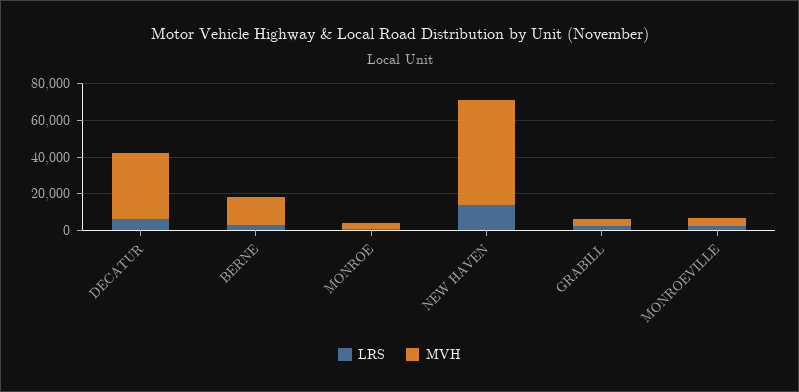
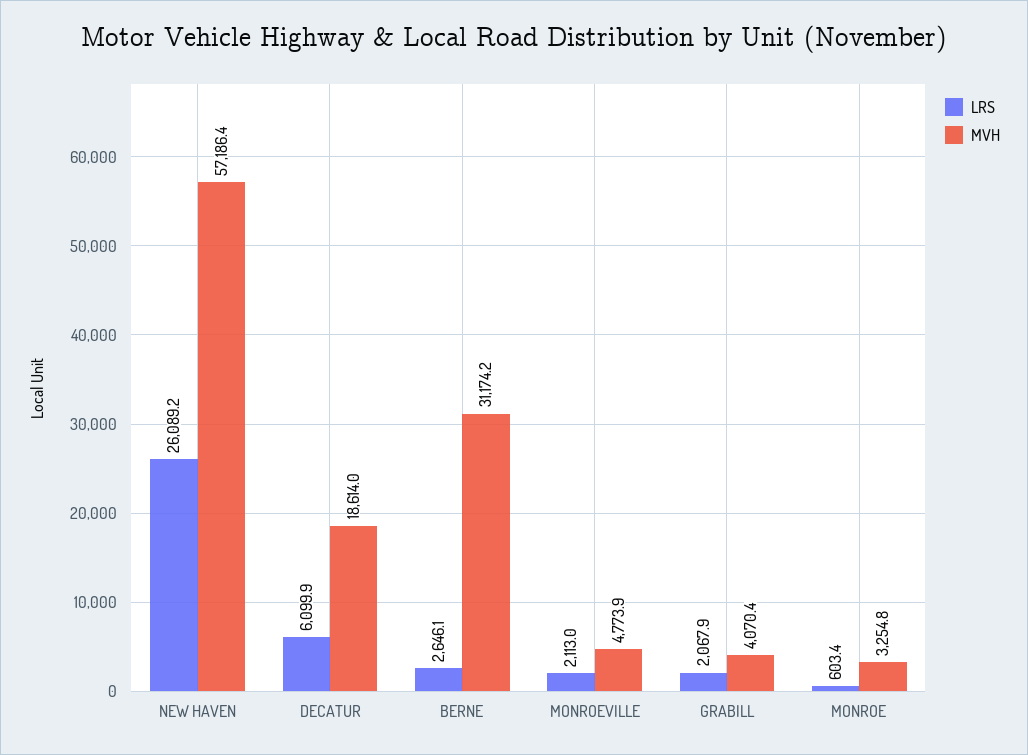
  {
    "LRS": {
      "DECATUR": 6099.9,
      "BERNE": 2646.1,
      "MONROE": 603.4,
-     "NEW HAVEN": 15000,
+     "NEW HAVEN": 26089.2,
      "GRABILL": 2067.9,
      "MONROEVILLE": 2113
    },
    "MVH": {
-     "DECATUR": 35000,
+     "DECATUR": 18614,
-     "BERNE": 15000,
+     "BERNE": 31174.2,
      "MONROE": 3254.8,
      "NEW HAVEN": 57186.4,
      "GRABILL": 4070.4,
      "MONROEVILLE": 4773.9
    }
  }

